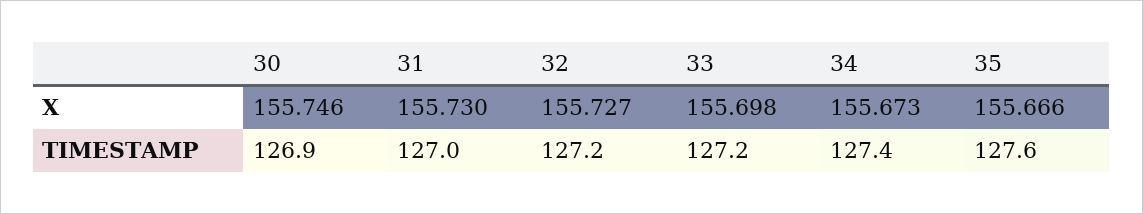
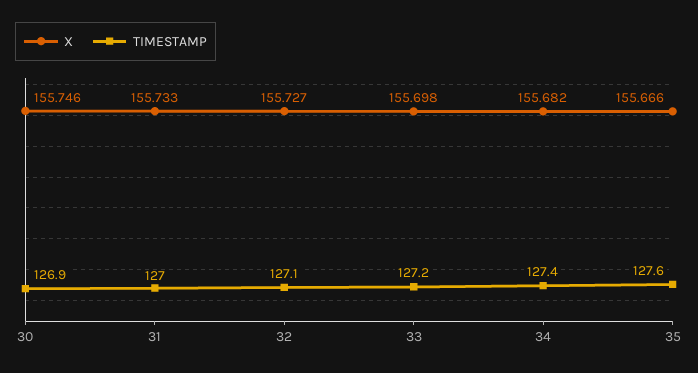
  {
    "X": {
      "30": 155.746,
-     "31": 155.73,
+     "31": 155.733,
      "32": 155.727,
      "33": 155.698,
-     "34": 155.673,
+     "34": 155.682,
      "35": 155.666
    },
    "TIMESTAMP": {
      "30": 126.9,
      "31": 127,
-     "32": 127.2,
+     "32": 127.1,
      "33": 127.2,
      "34": 127.4,
      "35": 127.6
    }
  }

